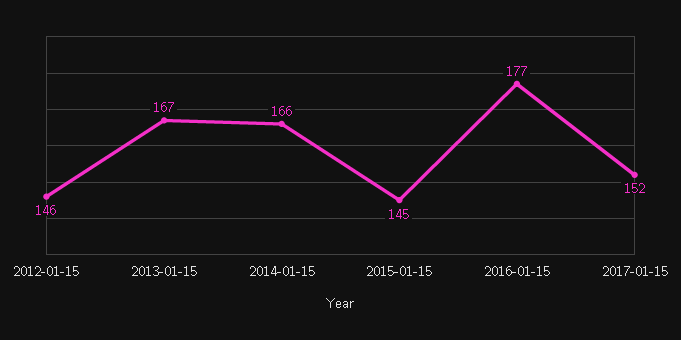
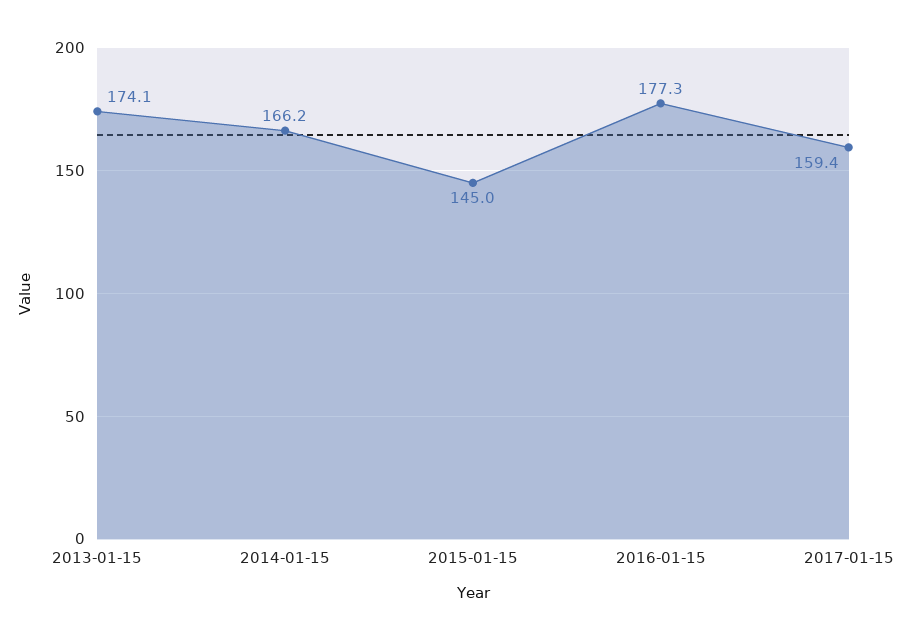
  {
-   "2012-01-15": 146,
-   "2013-01-15": 167,
+   "2013-01-15": 174.1,
    "2014-01-15": 166.2,
    "2015-01-15": 145,
    "2016-01-15": 177.3,
-   "2017-01-15": 152
+   "2017-01-15": 159.4
  }

